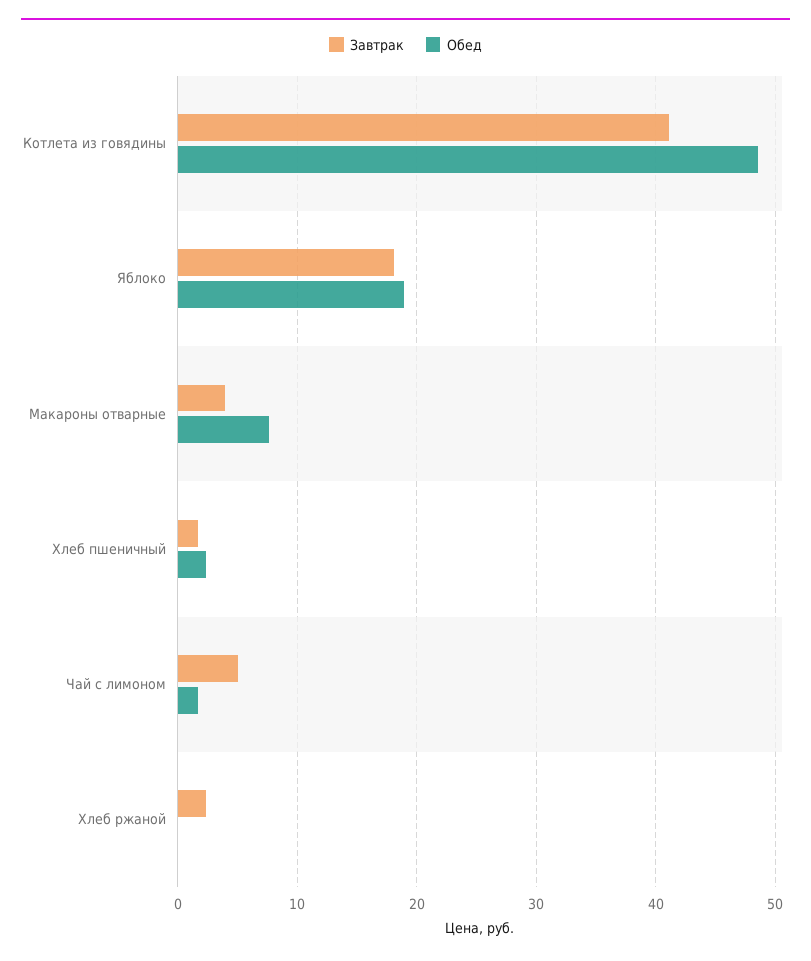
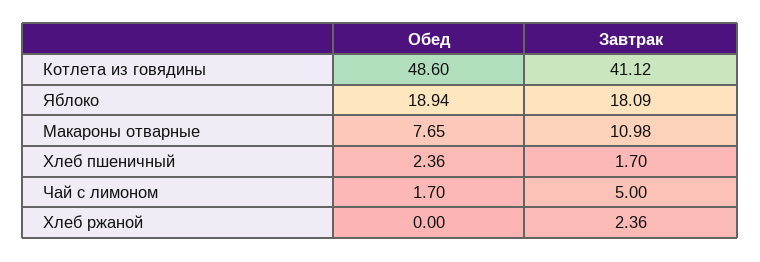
  {
    "Завтрак": {
      "Котлета из говядины": 41.12,
      "Яблоко": 18.09,
-     "Макароны отварные": 4,
+     "Макароны отварные": 10.98,
      "Хлеб пшеничный": 1.7,
      "Чай с лимоном": 5,
      "Хлеб ржаной": 2.36
    },
    "Обед": {
      "Котлета из говядины": 48.6,
      "Яблоко": 18.94,
      "Макароны отварные": 7.65,
      "Хлеб пшеничный": 2.36,
      "Чай с лимоном": 1.7,
      "Хлеб ржаной": 0
    }
  }

